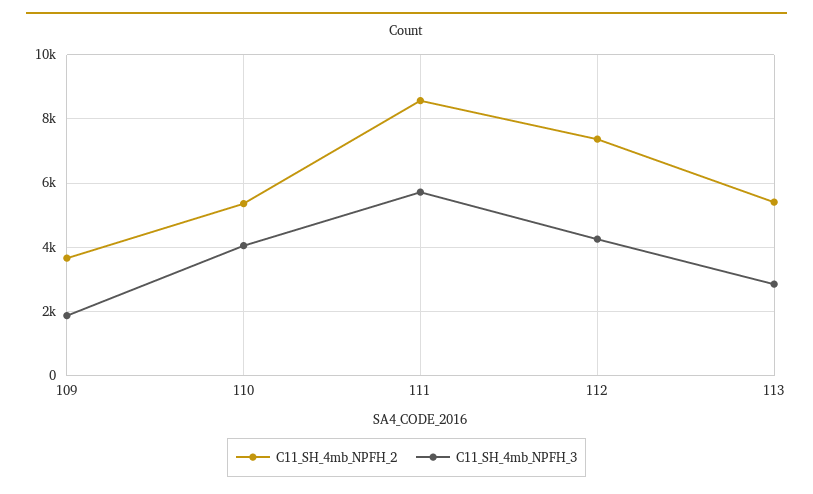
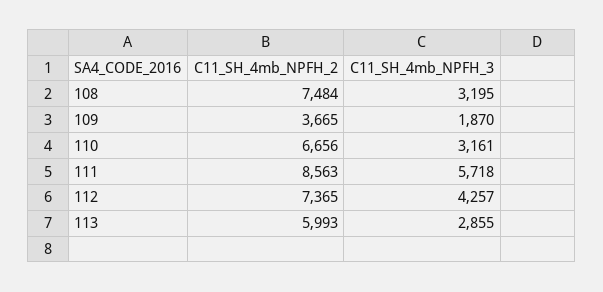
  {
    "C11_SH_4mb_NPFH_2": {
      "109": 3665,
-     "110": 5400,
+     "110": 6656,
      "111": 8563,
      "112": 7365,
-     "113": 5400
+     "113": 5993,
+     "108": 7484
    },
    "C11_SH_4mb_NPFH_3": {
      "109": 1870,
-     "110": 4000,
+     "110": 3161,
      "111": 5718,
      "112": 4257,
-     "113": 2855
+     "113": 2855,
+     "108": 3195
    }
  }

